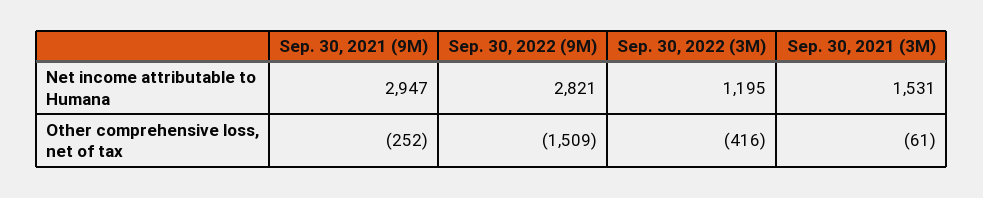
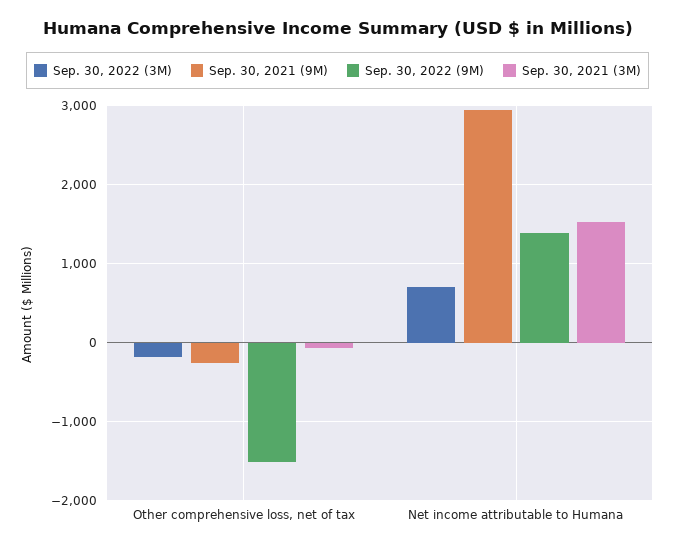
  {
    "Sep. 30, 2021 (9M)": {
      "Net income attributable to Humana": 2947,
      "Other comprehensive loss, net of tax": -252
    },
    "Sep. 30, 2022 (9M)": {
-     "Net income attributable to Humana": 2821,
+     "Net income attributable to Humana": 1400,
      "Other comprehensive loss, net of tax": -1509
    },
    "Sep. 30, 2022 (3M)": {
-     "Net income attributable to Humana": 1195,
+     "Net income attributable to Humana": 700,
-     "Other comprehensive loss, net of tax": -416
+     "Other comprehensive loss, net of tax": -200
    },
    "Sep. 30, 2021 (3M)": {
      "Net income attributable to Humana": 1531,
      "Other comprehensive loss, net of tax": -61
    }
  }

